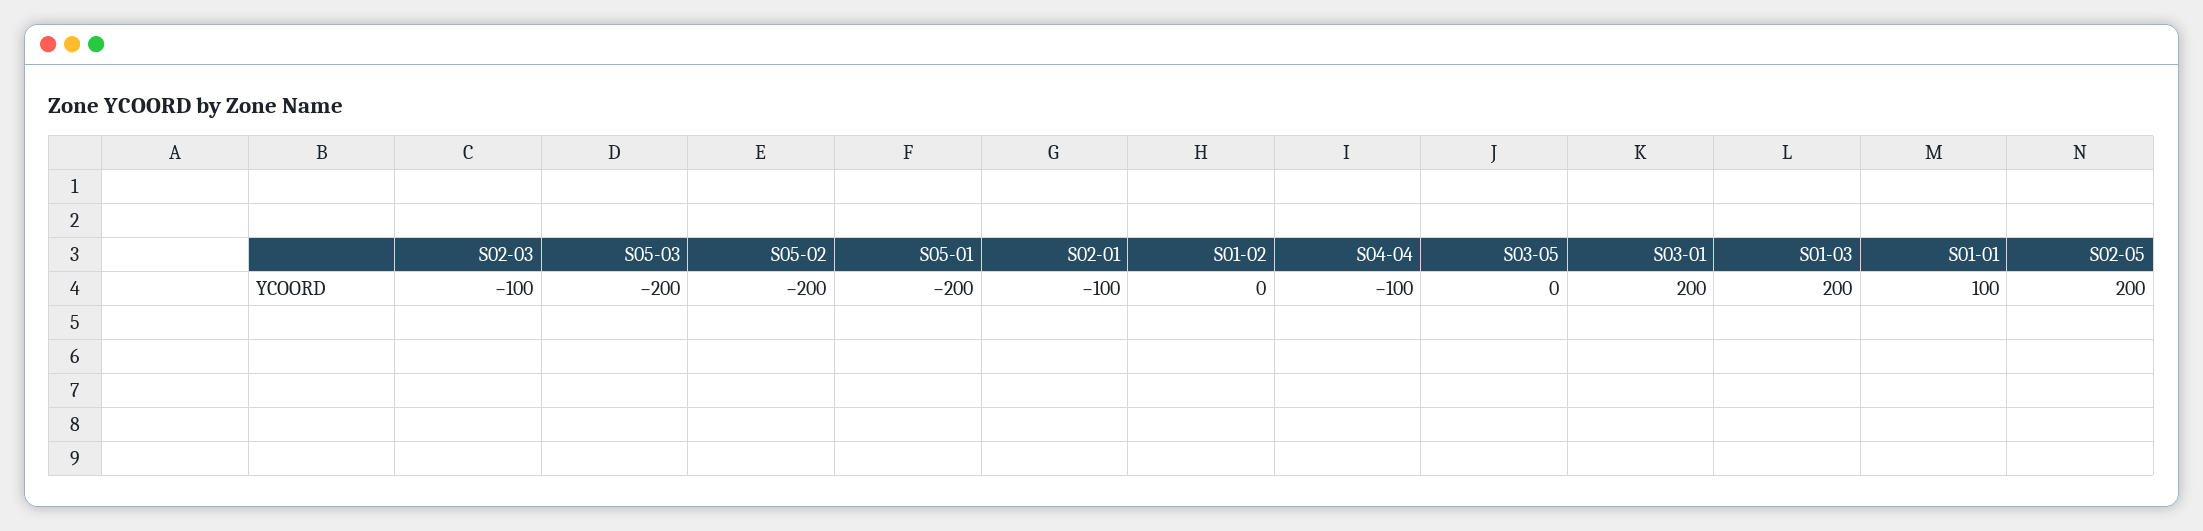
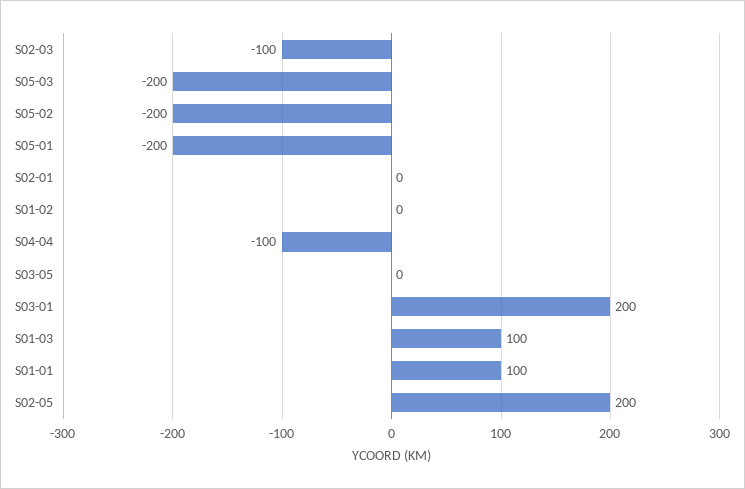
  {
    "S02-03": -100,
    "S05-03": -200,
    "S05-02": -200,
    "S05-01": -200,
-   "S02-01": -100,
+   "S02-01": 0,
    "S01-02": 0,
    "S04-04": -100,
    "S03-05": 0,
    "S03-01": 200,
-   "S01-03": 200,
+   "S01-03": 100,
    "S01-01": 100,
    "S02-05": 200
  }

